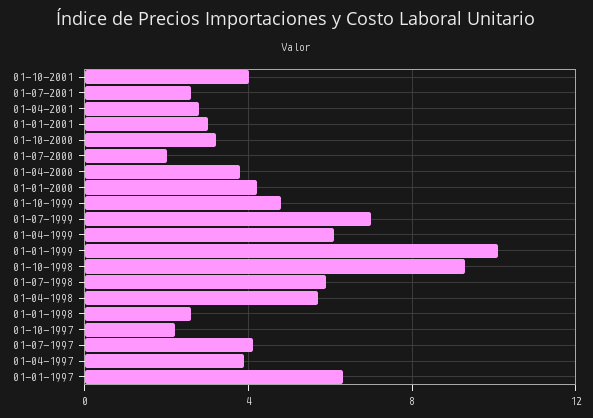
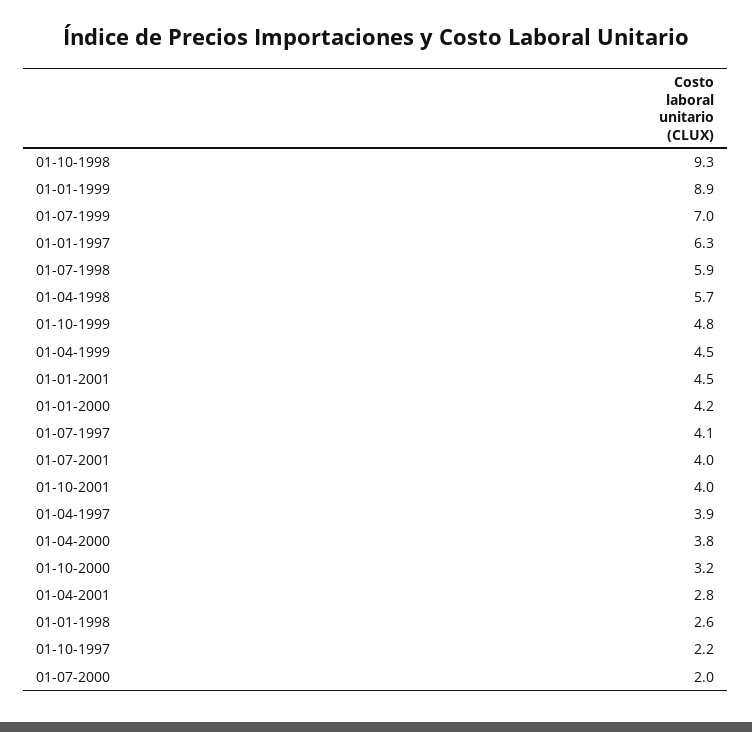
  {
    "01-10-2001": 4,
-   "01-07-2001": 2.5,
+   "01-07-2001": 4,
    "01-04-2001": 2.8,
-   "01-01-2001": 3,
+   "01-01-2001": 4.5,
    "01-10-2000": 3.2,
    "01-07-2000": 2,
    "01-04-2000": 3.8,
    "01-01-2000": 4.2,
    "01-10-1999": 4.8,
    "01-07-1999": 7,
-   "01-04-1999": 6,
+   "01-04-1999": 4.5,
-   "01-01-1999": 10,
+   "01-01-1999": 8.9,
    "01-10-1998": 9.3,
    "01-07-1998": 5.9,
    "01-04-1998": 5.7,
    "01-01-1998": 2.6,
    "01-10-1997": 2.2,
    "01-07-1997": 4.1,
    "01-04-1997": 3.9,
    "01-01-1997": 6.3
  }

